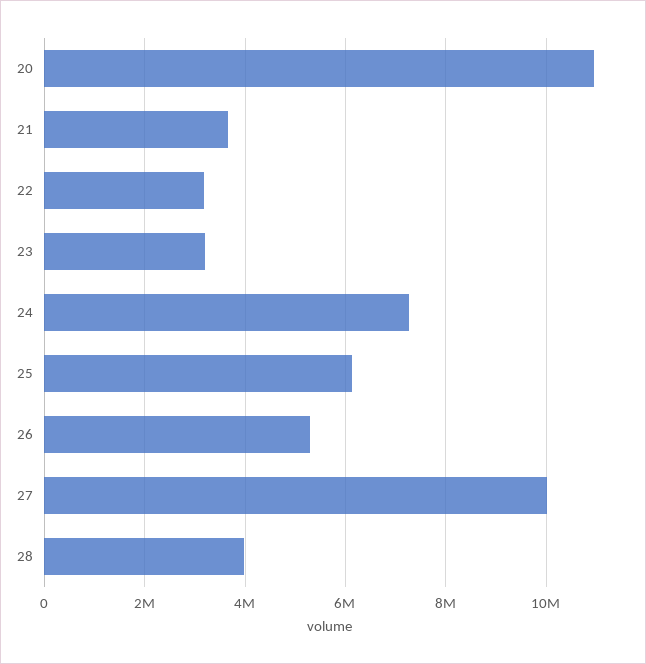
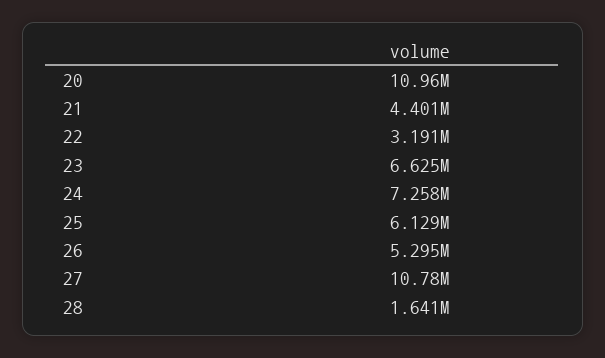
  {
    "20": 10960000,
-   "21": 3600000,
+   "21": 4401000,
    "22": 3191000,
-   "23": 3200000,
+   "23": 6625000,
    "24": 7258000,
    "25": 6129000,
    "26": 5295000,
-   "27": 10000000,
+   "27": 10780000,
-   "28": 4000000
+   "28": 1641000
  }

